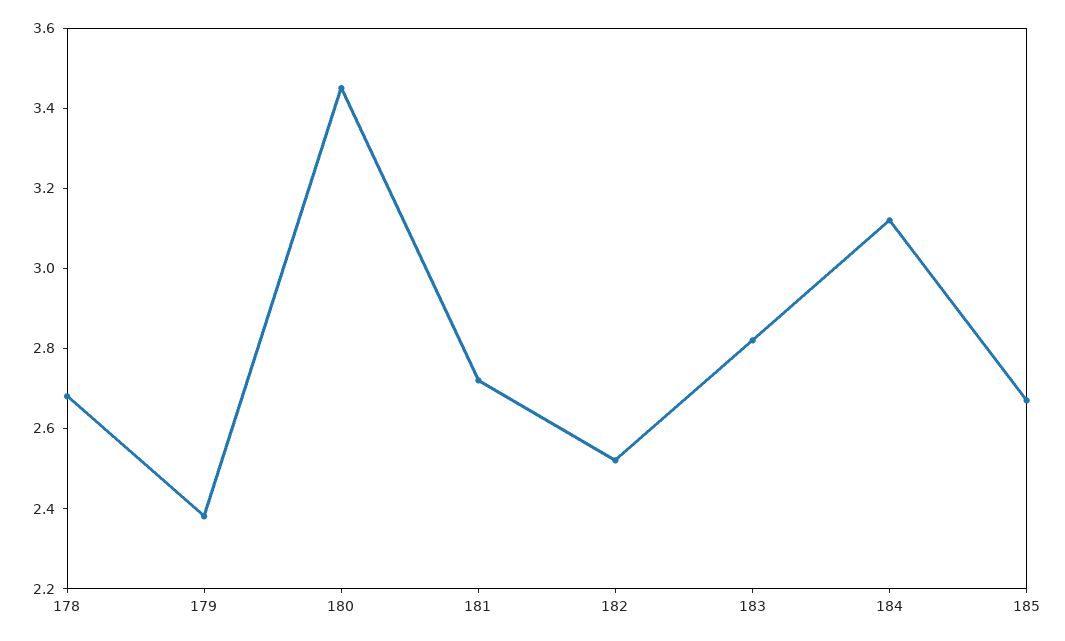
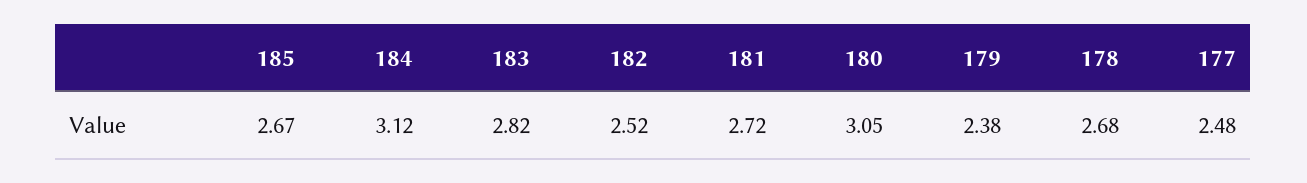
  {
    "178": 2.68,
    "179": 2.38,
-   "180": 3.45,
+   "180": 3.05,
    "181": 2.72,
    "182": 2.52,
    "183": 2.82,
    "184": 3.12,
-   "185": 2.67
+   "185": 2.67,
+   "177": 2.48
  }

